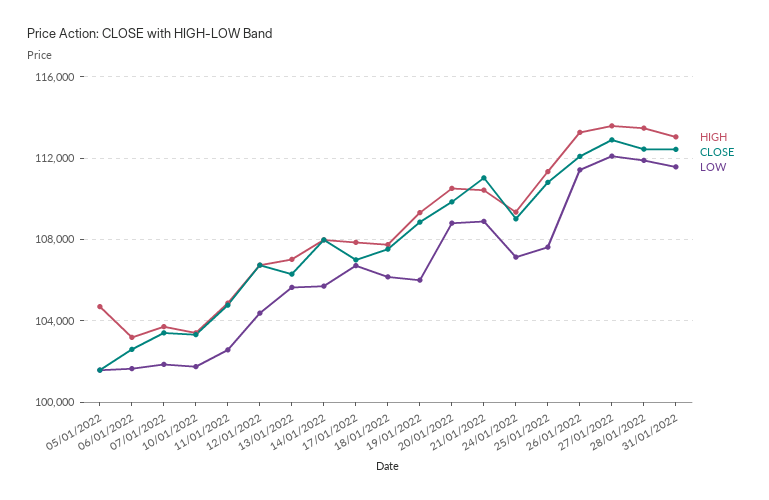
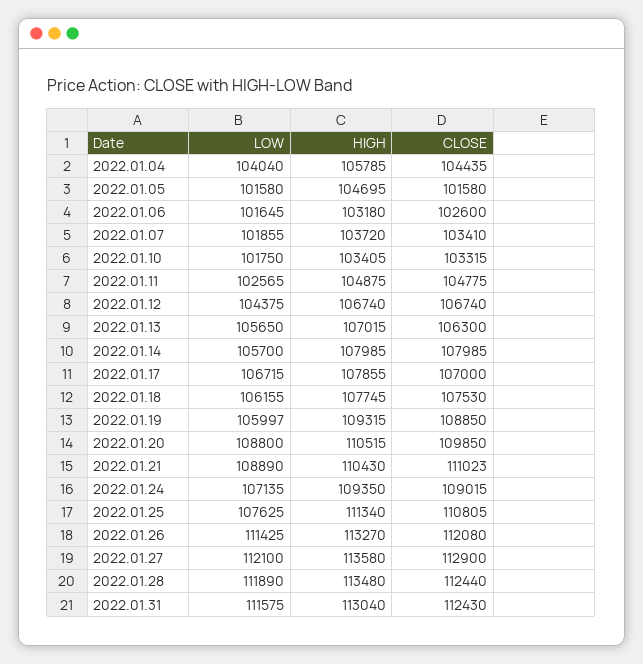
  {
    "HIGH": {
      "05/01/2022": 104695,
      "06/01/2022": 103180,
      "07/01/2022": 103720,
      "10/01/2022": 103405,
      "11/01/2022": 104875,
      "12/01/2022": 106740,
      "13/01/2022": 107015,
      "14/01/2022": 107985,
      "17/01/2022": 107855,
      "18/01/2022": 107745,
      "19/01/2022": 109315,
      "20/01/2022": 110515,
      "21/01/2022": 110430,
      "24/01/2022": 109350,
      "25/01/2022": 111340,
      "26/01/2022": 113270,
      "27/01/2022": 113580,
      "28/01/2022": 113480,
-     "31/01/2022": 113040
+     "31/01/2022": 113040,
+     "2022.01.04": 105785
    },
    "CLOSE": {
      "05/01/2022": 101580,
      "06/01/2022": 102600,
      "07/01/2022": 103410,
      "10/01/2022": 103315,
      "11/01/2022": 104775,
      "12/01/2022": 106740,
      "13/01/2022": 106300,
      "14/01/2022": 107985,
      "17/01/2022": 107000,
      "18/01/2022": 107530,
      "19/01/2022": 108850,
      "20/01/2022": 109850,
      "21/01/2022": 111023,
      "24/01/2022": 109015,
      "25/01/2022": 110805,
      "26/01/2022": 112080,
      "27/01/2022": 112900,
      "28/01/2022": 112440,
-     "31/01/2022": 112430
+     "31/01/2022": 112430,
+     "2022.01.04": 104435
    },
    "LOW": {
      "05/01/2022": 101580,
      "06/01/2022": 101645,
      "07/01/2022": 101855,
      "10/01/2022": 101750,
      "11/01/2022": 102565,
      "12/01/2022": 104375,
      "13/01/2022": 105650,
      "14/01/2022": 105700,
      "17/01/2022": 106715,
      "18/01/2022": 106155,
      "19/01/2022": 105997,
      "20/01/2022": 108800,
      "21/01/2022": 108890,
      "24/01/2022": 107135,
      "25/01/2022": 107625,
      "26/01/2022": 111425,
      "27/01/2022": 112100,
      "28/01/2022": 111890,
-     "31/01/2022": 111575
+     "31/01/2022": 111575,
+     "2022.01.04": 104040
    }
  }

